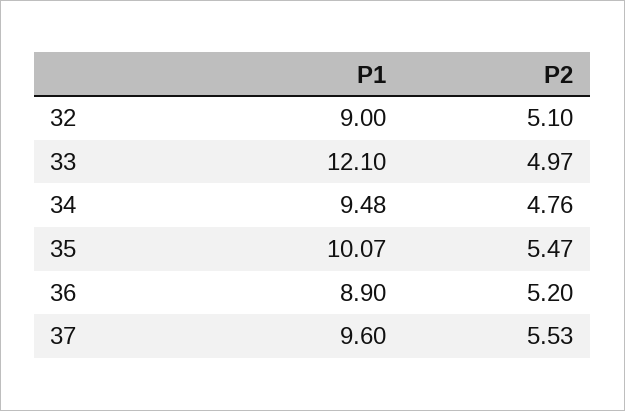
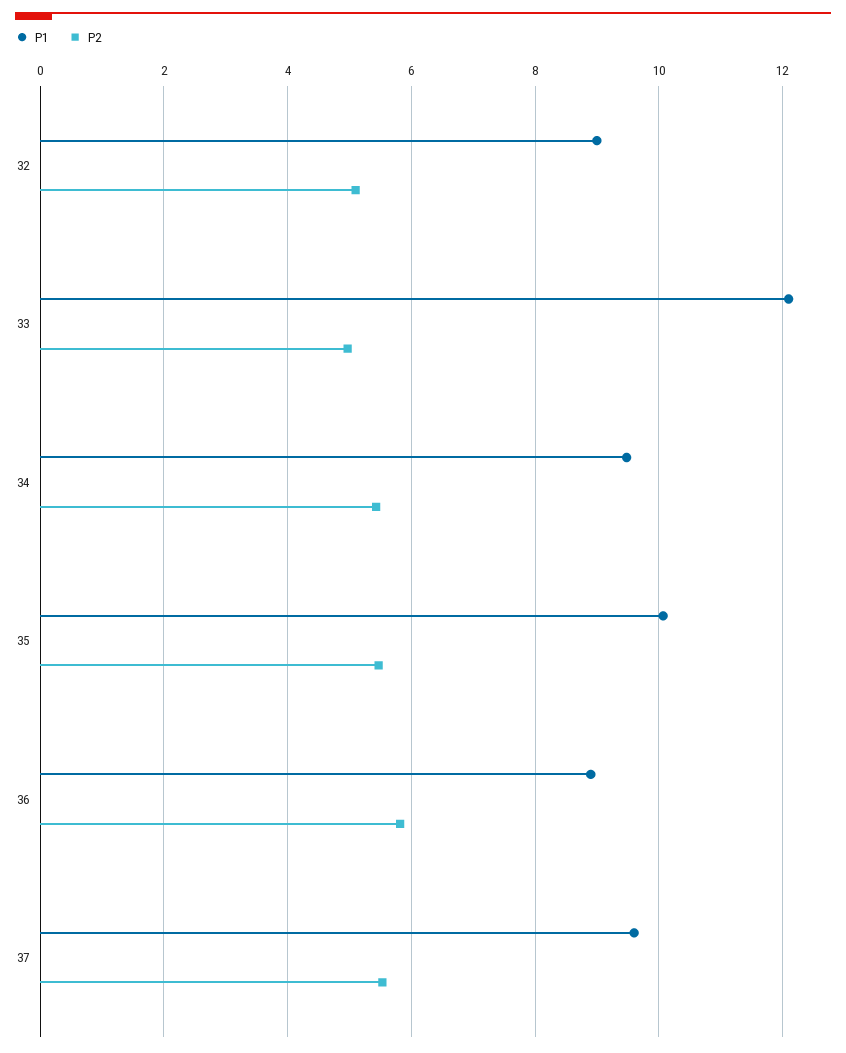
  {
    "P1": {
      "32": 9,
      "33": 12.1,
      "34": 9.48,
      "35": 10.07,
      "36": 8.9,
      "37": 9.6
    },
    "P2": {
      "32": 5.1,
      "33": 4.97,
-     "34": 4.76,
+     "34": 5.4,
      "35": 5.47,
-     "36": 5.2,
+     "36": 5.8,
      "37": 5.53
    }
  }

